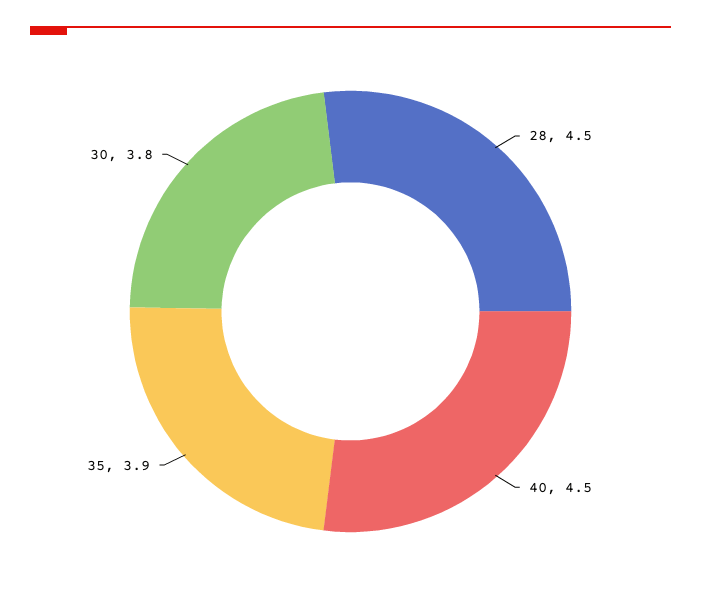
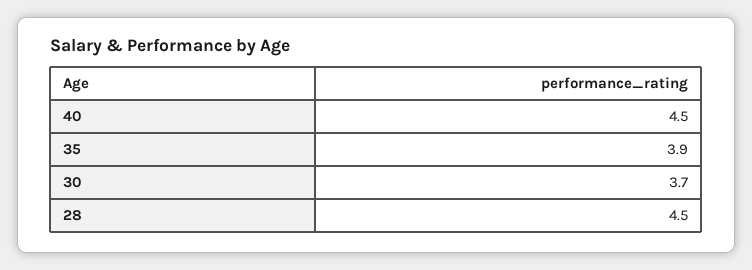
  {
    "28": 4.5,
    "40": 4.5,
    "35": 3.9,
-   "30": 3.8
+   "30": 3.7
  }

